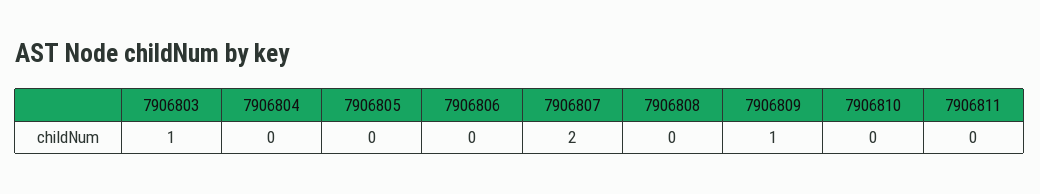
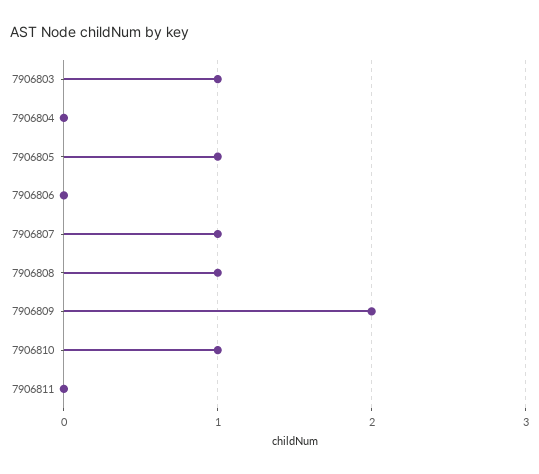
  {
    "7906803": 1,
    "7906804": 0,
-   "7906805": 0,
+   "7906805": 1,
    "7906806": 0,
-   "7906807": 2,
+   "7906807": 1,
-   "7906808": 0,
+   "7906808": 1,
-   "7906809": 1,
+   "7906809": 2,
-   "7906810": 0,
+   "7906810": 1,
    "7906811": 0
  }

